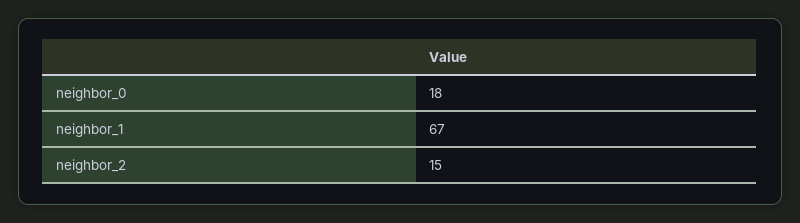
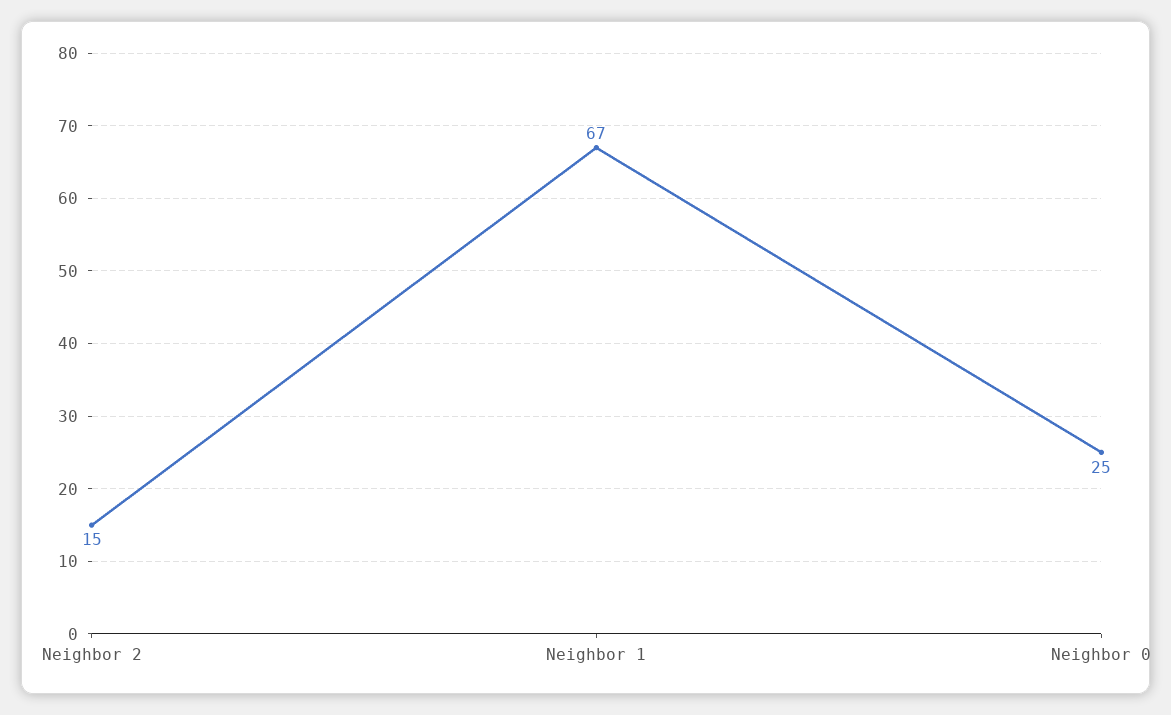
  {
-   "neighbor_0": 18,
+   "neighbor_0": 25,
    "neighbor_1": 67,
    "neighbor_2": 15
  }

